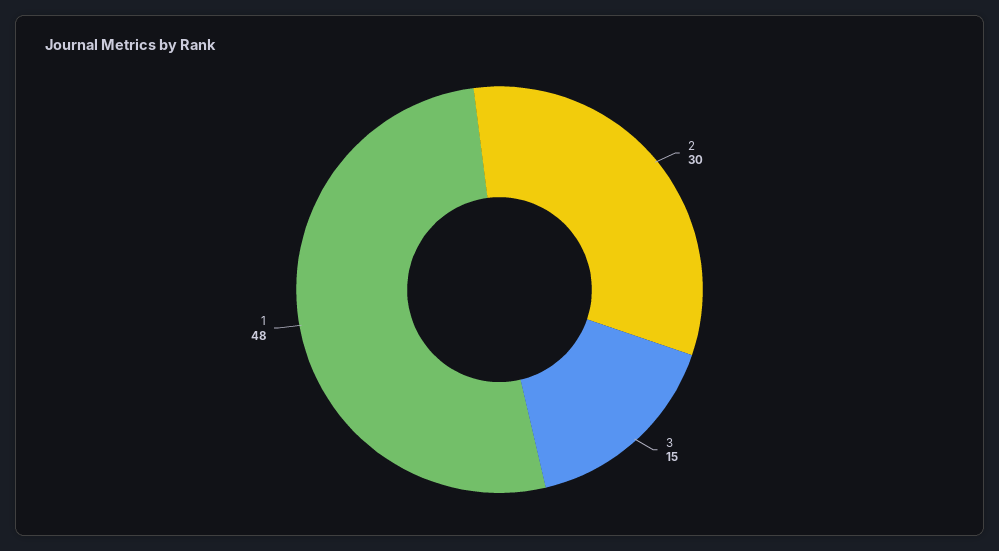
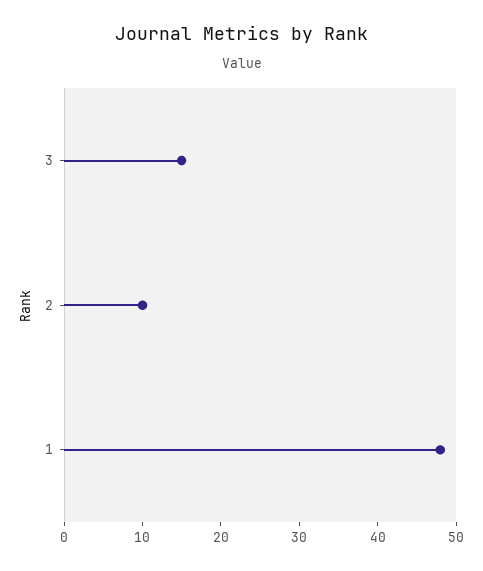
  {
-   "2": 30,
+   "2": 10,
    "3": 15,
    "1": 48
  }

